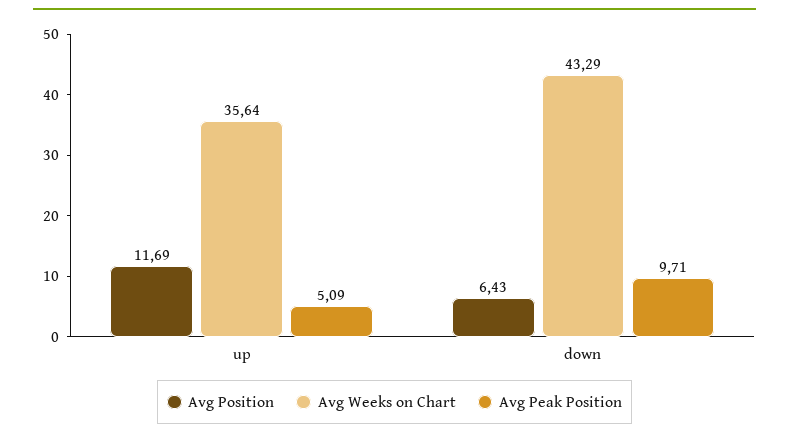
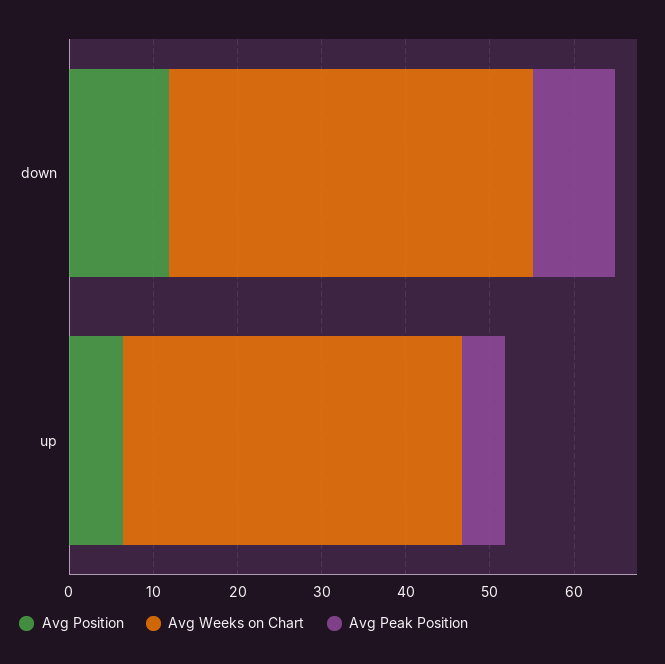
  {
    "Avg Position": {
-     "up": 11.69,
+     "up": 6,
-     "down": 6.43
+     "down": 12
    },
    "Avg Weeks on Chart": {
-     "up": 35.64,
+     "up": 40,
      "down": 43.29
    },
    "Avg Peak Position": {
      "up": 5.09,
      "down": 9.71
    }
  }

